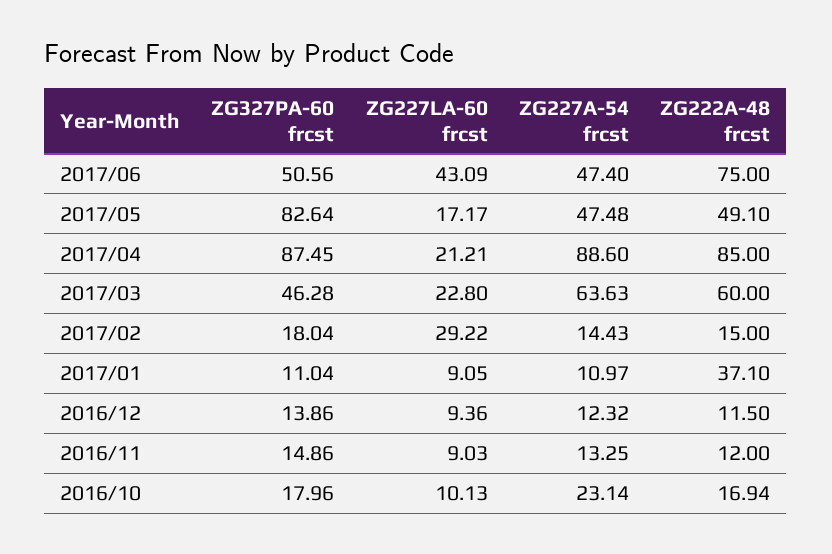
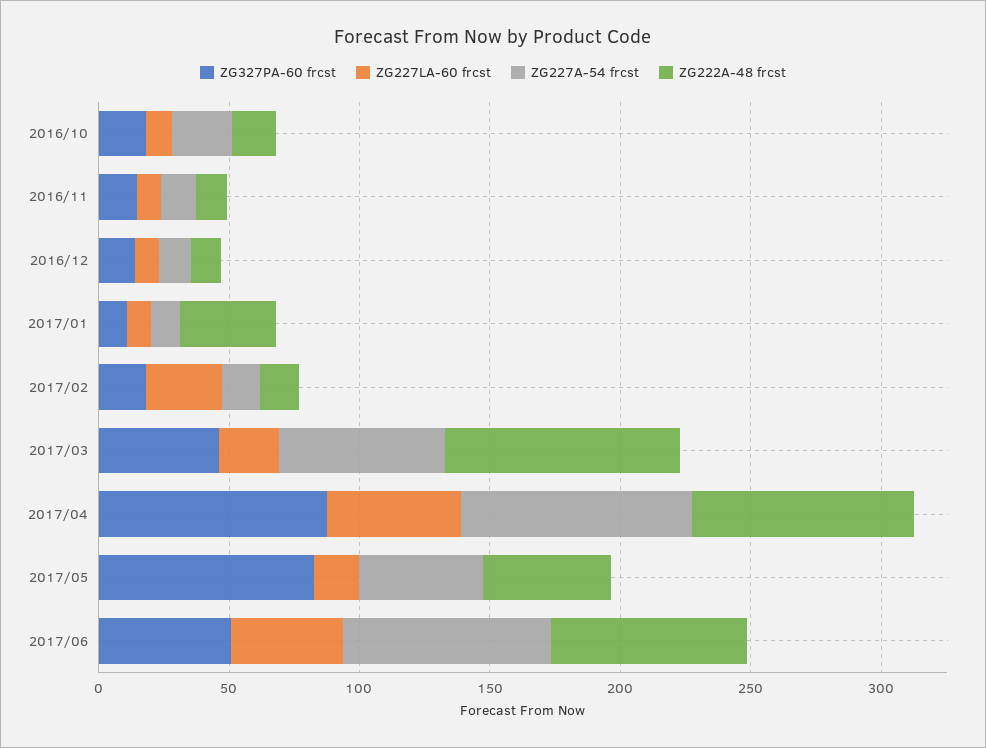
  {
    "ZG327PA-60 frcst": {
      "2017/06": 50.56,
      "2017/05": 82.64,
      "2017/04": 87.45,
      "2017/03": 46.28,
      "2017/02": 18.04,
      "2017/01": 11.04,
      "2016/12": 13.86,
      "2016/11": 14.86,
      "2016/10": 17.96
    },
    "ZG227LA-60 frcst": {
      "2017/06": 43.09,
      "2017/05": 17.17,
-     "2017/04": 21.21,
+     "2017/04": 50,
      "2017/03": 22.8,
      "2017/02": 29.22,
      "2017/01": 9.05,
      "2016/12": 9.36,
      "2016/11": 9.03,
      "2016/10": 10.13
    },
    "ZG227A-54 frcst": {
-     "2017/06": 47.4,
+     "2017/06": 80,
      "2017/05": 47.48,
      "2017/04": 88.6,
      "2017/03": 63.63,
      "2017/02": 14.43,
      "2017/01": 10.97,
      "2016/12": 12.32,
      "2016/11": 13.25,
      "2016/10": 23.14
    },
    "ZG222A-48 frcst": {
      "2017/06": 75,
      "2017/05": 49.1,
      "2017/04": 85,
-     "2017/03": 60,
+     "2017/03": 90,
      "2017/02": 15,
      "2017/01": 37.1,
      "2016/12": 11.5,
      "2016/11": 12,
      "2016/10": 16.94
    }
  }

